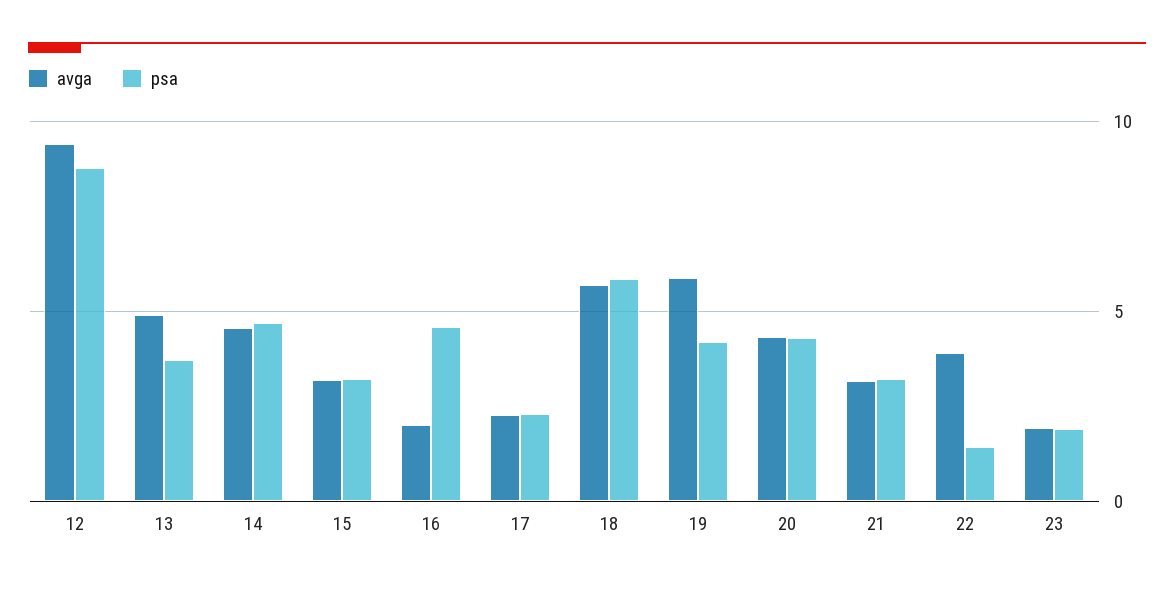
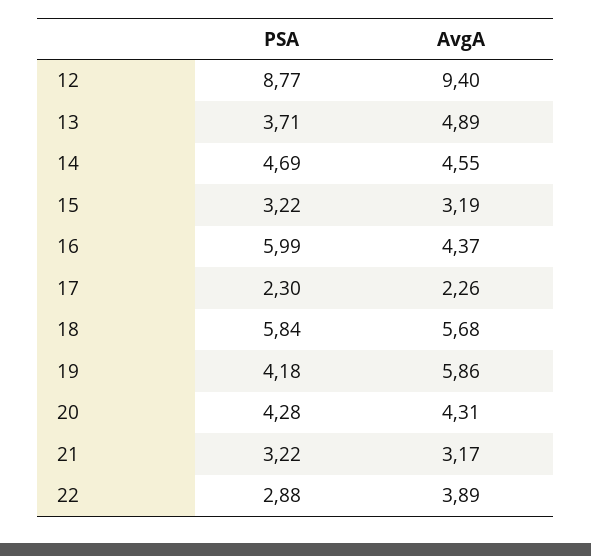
  {
    "avga": {
      "12": 9.4,
      "13": 4.89,
      "14": 4.55,
      "15": 3.19,
-     "16": 2,
+     "16": 4.37,
      "17": 2.26,
      "18": 5.68,
      "19": 5.86,
      "20": 4.31,
      "21": 3.17,
-     "22": 3.89,
+     "22": 3.89
-     "23": 2
    },
    "psa": {
      "12": 8.77,
      "13": 3.71,
      "14": 4.69,
      "15": 3.22,
-     "16": 4.5,
+     "16": 5.99,
      "17": 2.3,
      "18": 5.84,
      "19": 4.18,
      "20": 4.28,
      "21": 3.22,
-     "22": 1.5,
+     "22": 2.88
-     "23": 2
    }
  }

